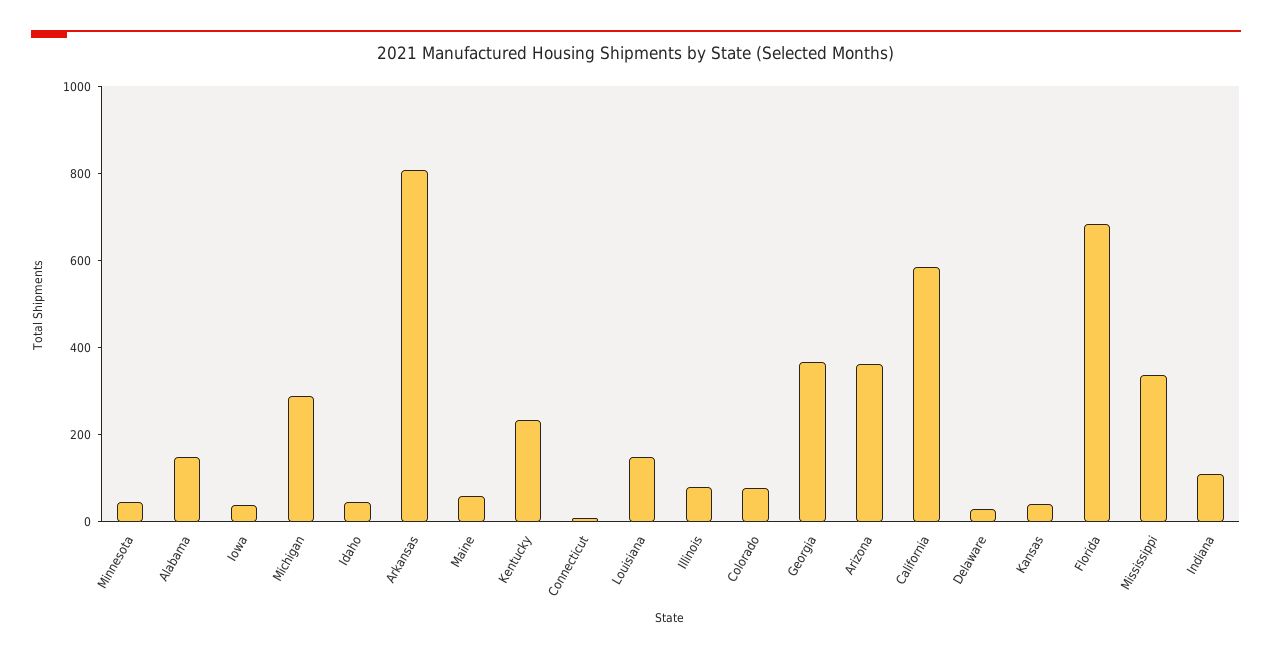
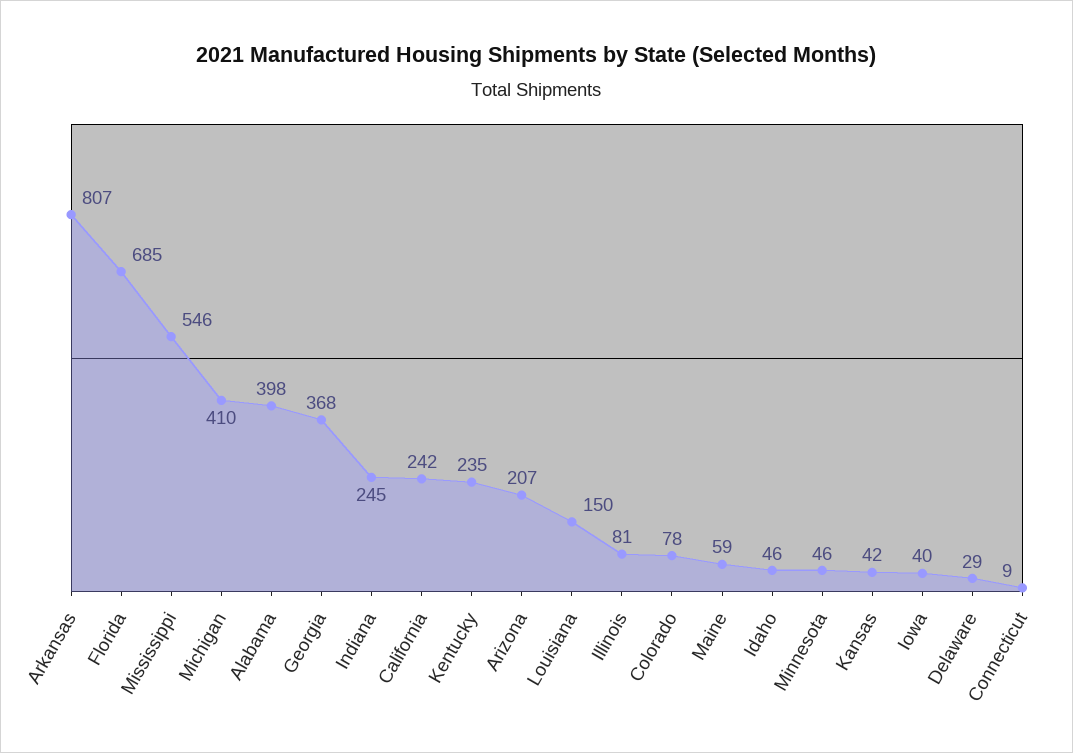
  {
    "Minnesota": 46,
-   "Alabama": 150,
+   "Alabama": 398,
    "Iowa": 40,
-   "Michigan": 300,
+   "Michigan": 410,
    "Idaho": 46,
    "Arkansas": 807,
    "Maine": 59,
    "Kentucky": 235,
    "Connecticut": 9,
    "Louisiana": 150,
    "Illinois": 81,
    "Colorado": 78,
    "Georgia": 368,
-   "Arizona": 350,
+   "Arizona": 207,
-   "California": 600,
+   "California": 242,
    "Delaware": 29,
    "Kansas": 42,
    "Florida": 685,
-   "Mississippi": 350,
+   "Mississippi": 546,
-   "Indiana": 100
+   "Indiana": 245
  }

